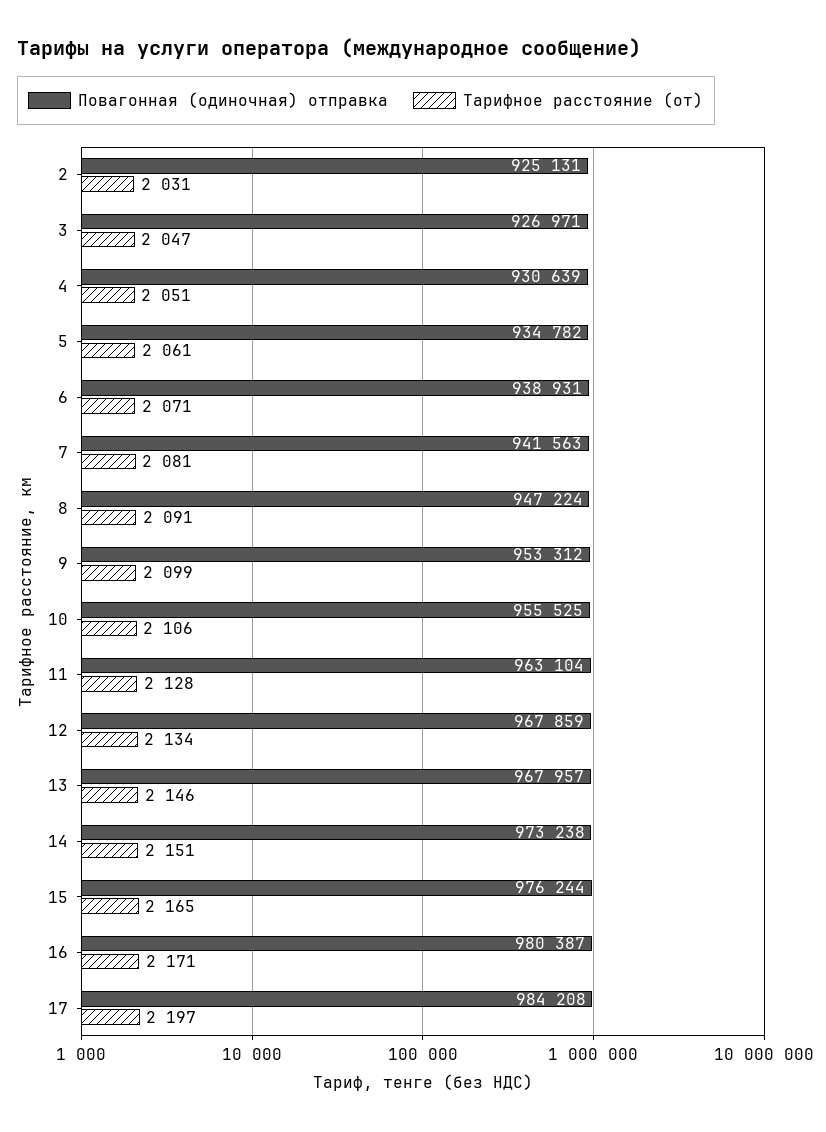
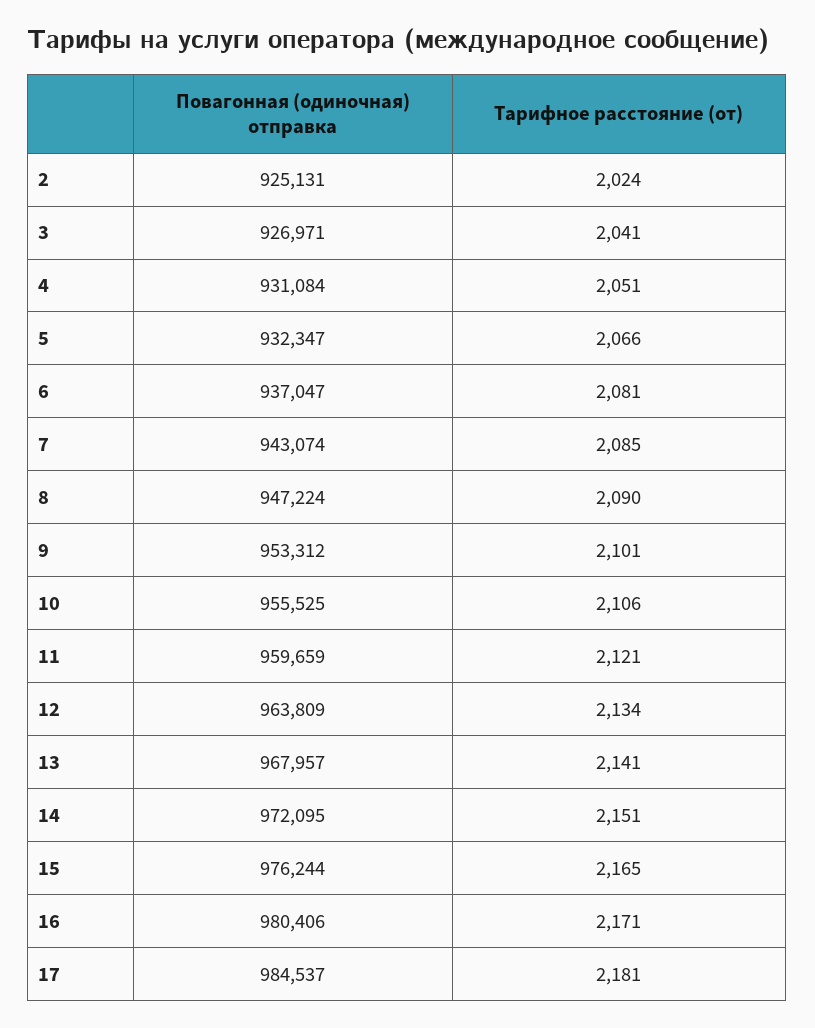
  {
    "Повагонная (одиночная) отправка": {
      "2": 925131,
      "3": 926971,
-     "4": 930639,
+     "4": 931084,
-     "5": 934782,
+     "5": 932347,
-     "6": 938931,
+     "6": 937047,
-     "7": 941563,
+     "7": 943074,
      "8": 947224,
      "9": 953312,
      "10": 955525,
-     "11": 963104,
+     "11": 959659,
-     "12": 967859,
+     "12": 963809,
      "13": 967957,
-     "14": 973238,
+     "14": 972095,
      "15": 976244,
-     "16": 980387,
+     "16": 980406,
-     "17": 984208
+     "17": 984537
    },
    "Тарифное расстояние (от)": {
-     "2": 2031,
+     "2": 2024,
-     "3": 2047,
+     "3": 2041,
      "4": 2051,
-     "5": 2061,
+     "5": 2066,
-     "6": 2071,
+     "6": 2081,
-     "7": 2081,
+     "7": 2085,
-     "8": 2091,
+     "8": 2090,
-     "9": 2099,
+     "9": 2101,
      "10": 2106,
-     "11": 2128,
+     "11": 2121,
      "12": 2134,
-     "13": 2146,
+     "13": 2141,
      "14": 2151,
      "15": 2165,
      "16": 2171,
-     "17": 2197
+     "17": 2181
    }
  }

